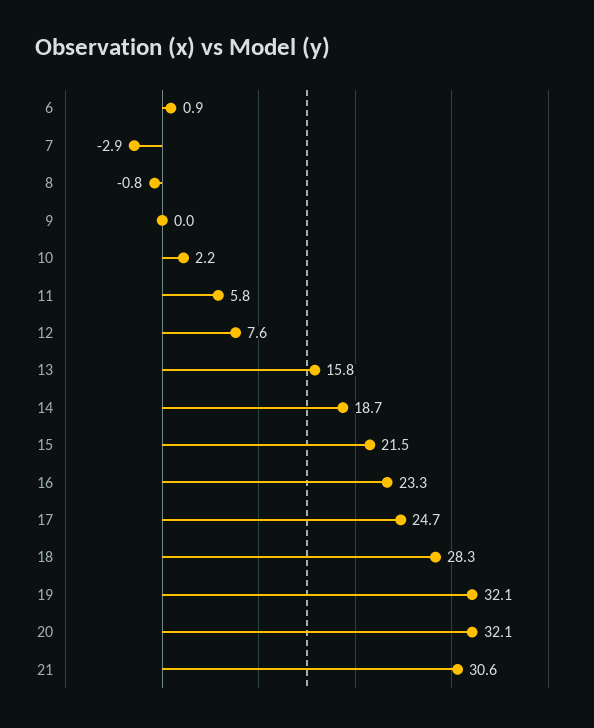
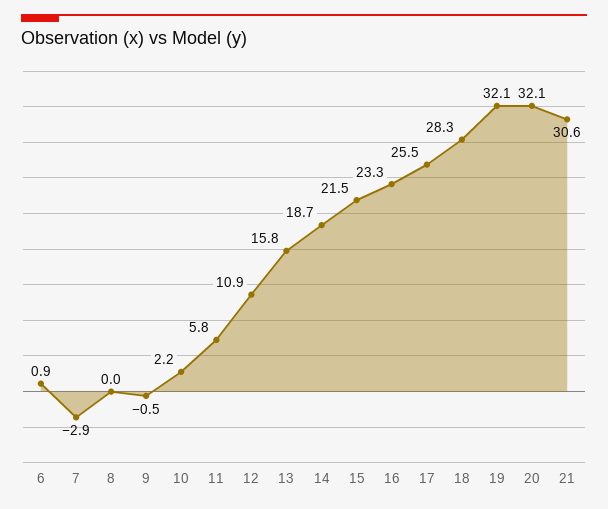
  {
    "6": 0.9,
    "7": -2.9,
-   "8": -0.8,
+   "8": 0,
-   "9": 0,
+   "9": -0.5,
    "10": 2.2,
    "11": 5.8,
-   "12": 7.6,
+   "12": 10.9,
    "13": 15.8,
    "14": 18.7,
    "15": 21.5,
    "16": 23.3,
-   "17": 24.7,
+   "17": 25.5,
    "18": 28.3,
    "19": 32.1,
    "20": 32.1,
    "21": 30.6
  }

